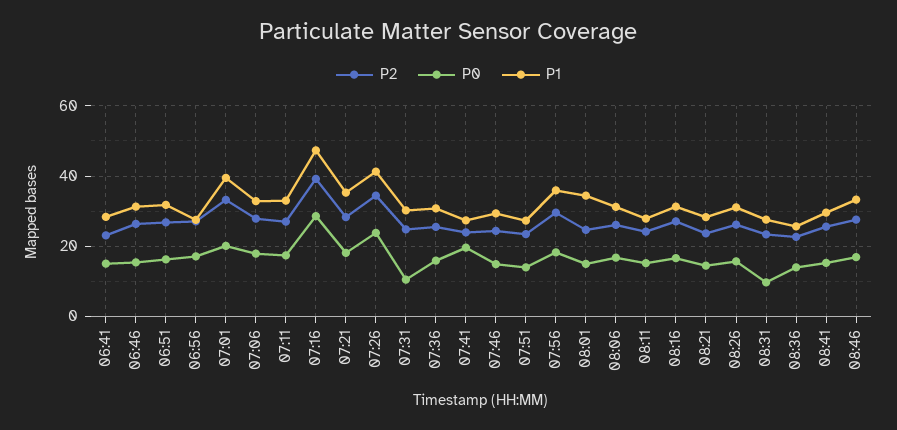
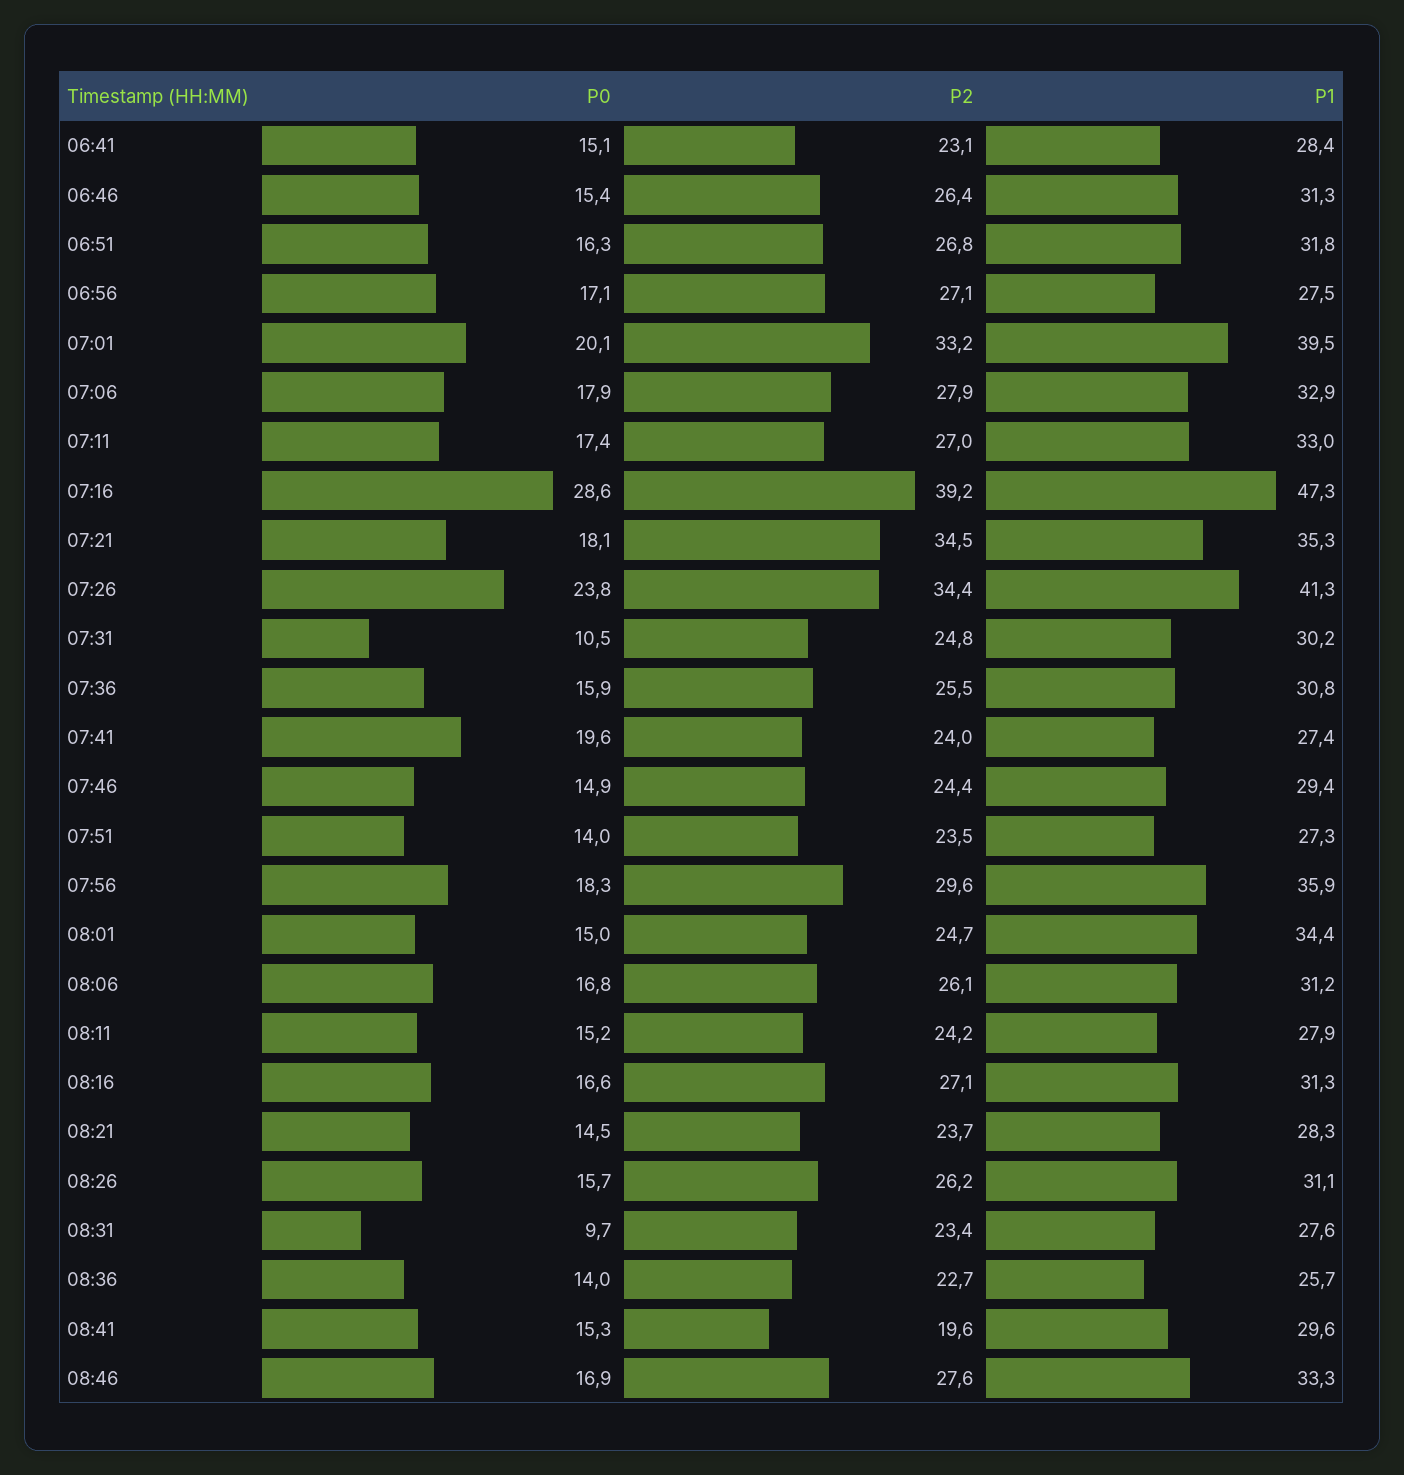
  {
    "P2": {
      "06:41": 23.1,
      "06:46": 26.4,
      "06:51": 26.8,
      "06:56": 27.1,
      "07:01": 33.2,
      "07:06": 27.9,
      "07:11": 27,
      "07:16": 39.2,
-     "07:21": 28,
+     "07:21": 34.5,
      "07:26": 34.4,
      "07:31": 24.8,
      "07:36": 25.5,
      "07:41": 24,
      "07:46": 24.4,
      "07:51": 23.5,
      "07:56": 29.6,
      "08:01": 24.7,
      "08:06": 26.1,
      "08:11": 24.2,
      "08:16": 27.1,
      "08:21": 23.7,
      "08:26": 26.2,
      "08:31": 23.4,
      "08:36": 22.7,
-     "08:41": 26,
+     "08:41": 19.6,
      "08:46": 27.6
    },
    "P0": {
      "06:41": 15.1,
      "06:46": 15.4,
      "06:51": 16.3,
      "06:56": 17.1,
      "07:01": 20.1,
      "07:06": 17.9,
      "07:11": 17.4,
      "07:16": 28.6,
      "07:21": 18.1,
      "07:26": 23.8,
      "07:31": 10.5,
      "07:36": 15.9,
      "07:41": 19.6,
      "07:46": 14.9,
      "07:51": 14,
      "07:56": 18.3,
      "08:01": 15,
      "08:06": 16.8,
      "08:11": 15.2,
      "08:16": 16.6,
      "08:21": 14.5,
      "08:26": 15.7,
      "08:31": 9.7,
      "08:36": 14,
      "08:41": 15.3,
      "08:46": 16.9
    },
    "P1": {
      "06:41": 28.4,
      "06:46": 31.3,
      "06:51": 31.8,
      "06:56": 27.5,
      "07:01": 39.5,
      "07:06": 32.9,
      "07:11": 33,
      "07:16": 47.3,
      "07:21": 35.3,
      "07:26": 41.3,
      "07:31": 30.2,
      "07:36": 30.8,
      "07:41": 27.4,
      "07:46": 29.4,
      "07:51": 27.3,
      "07:56": 35.9,
      "08:01": 34.4,
      "08:06": 31.2,
      "08:11": 27.9,
      "08:16": 31.3,
      "08:21": 28.3,
      "08:26": 31.1,
      "08:31": 27.6,
      "08:36": 25.7,
      "08:41": 29.6,
      "08:46": 33.3
    }
  }

